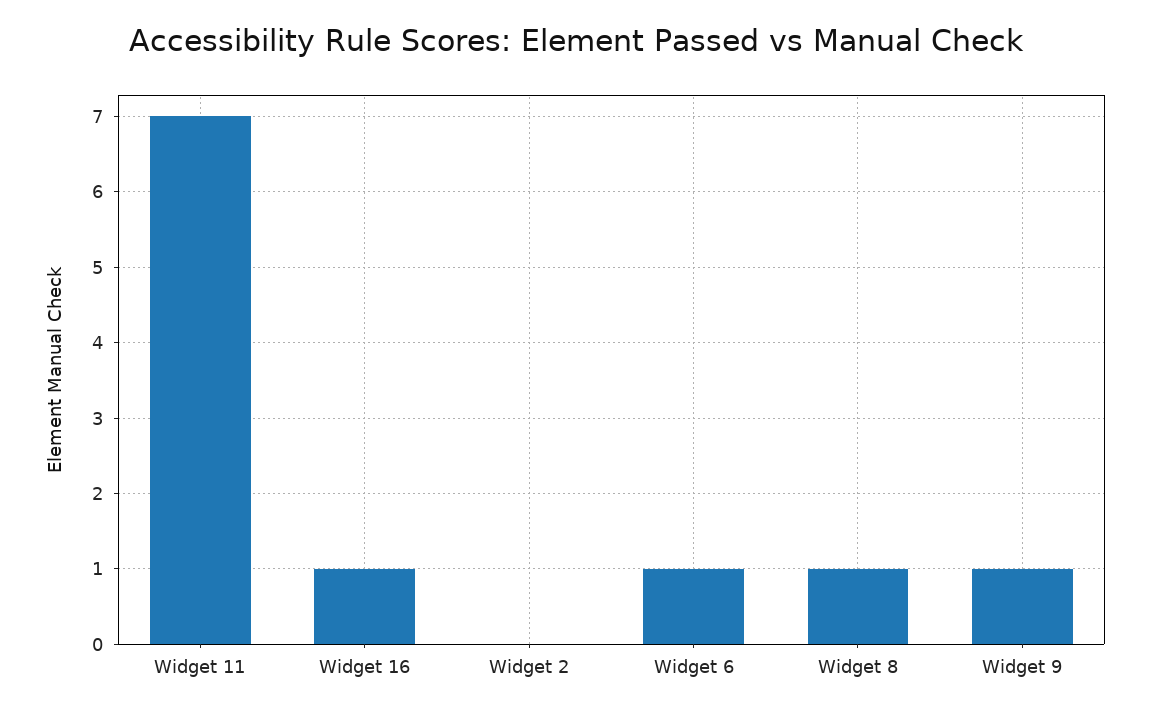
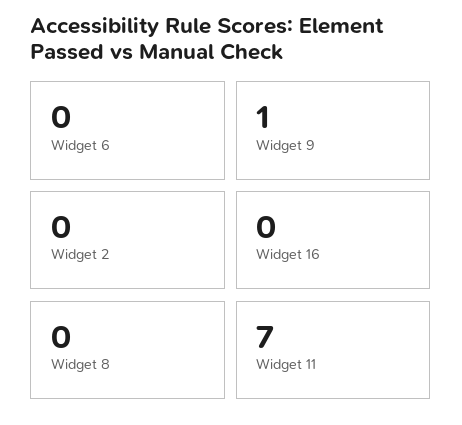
  {
    "Widget 11": 7,
-   "Widget 16": 1,
+   "Widget 16": 0,
    "Widget 2": 0,
-   "Widget 6": 1,
+   "Widget 6": 0,
-   "Widget 8": 1,
+   "Widget 8": 0,
    "Widget 9": 1
  }

